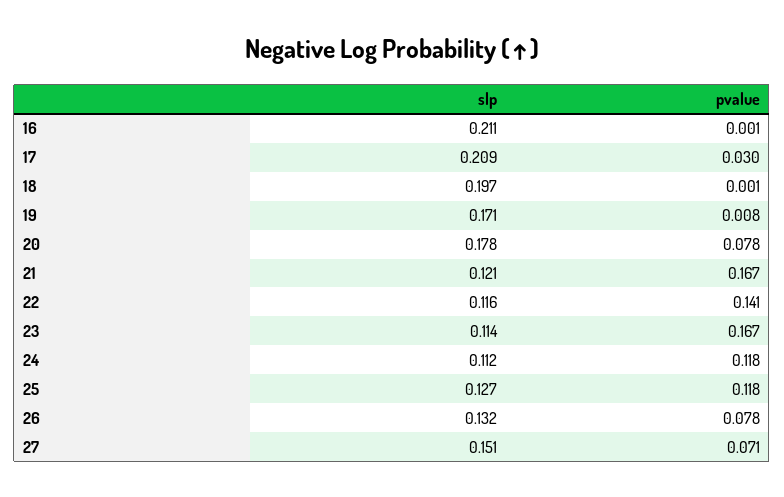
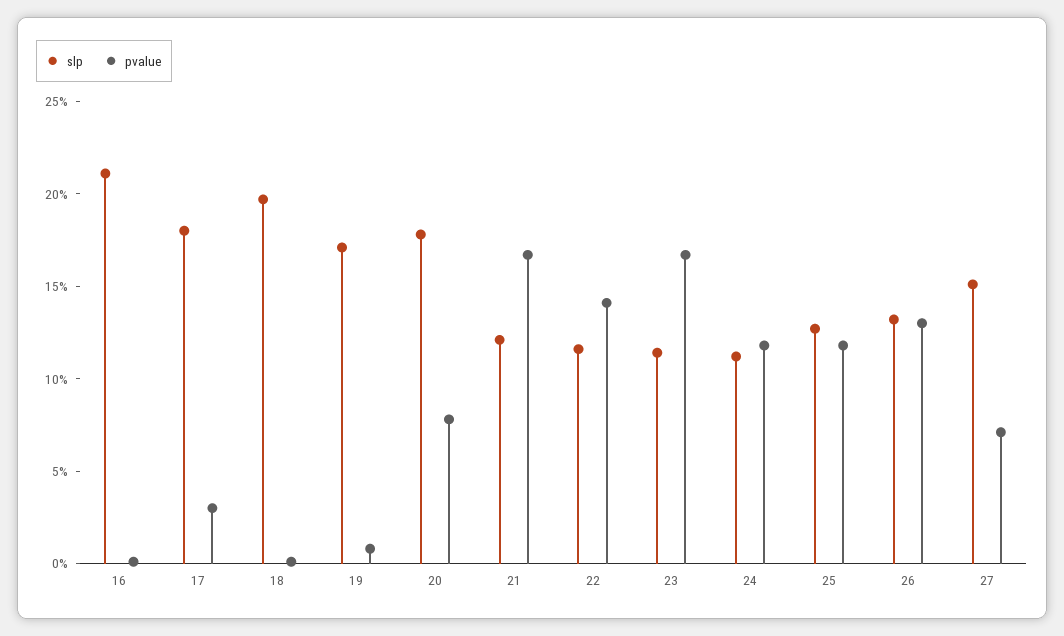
  {
    "slp": {
      "16": 0.211,
-     "17": 0.209,
+     "17": 0.18,
      "18": 0.197,
      "19": 0.171,
      "20": 0.178,
      "21": 0.121,
      "22": 0.116,
      "23": 0.114,
      "24": 0.112,
      "25": 0.127,
      "26": 0.132,
      "27": 0.151
    },
    "pvalue": {
      "16": 0.001,
      "17": 0.03,
      "18": 0.001,
      "19": 0.008,
      "20": 0.078,
      "21": 0.167,
      "22": 0.141,
      "23": 0.167,
      "24": 0.118,
      "25": 0.118,
-     "26": 0.078,
+     "26": 0.13,
      "27": 0.071
    }
  }

